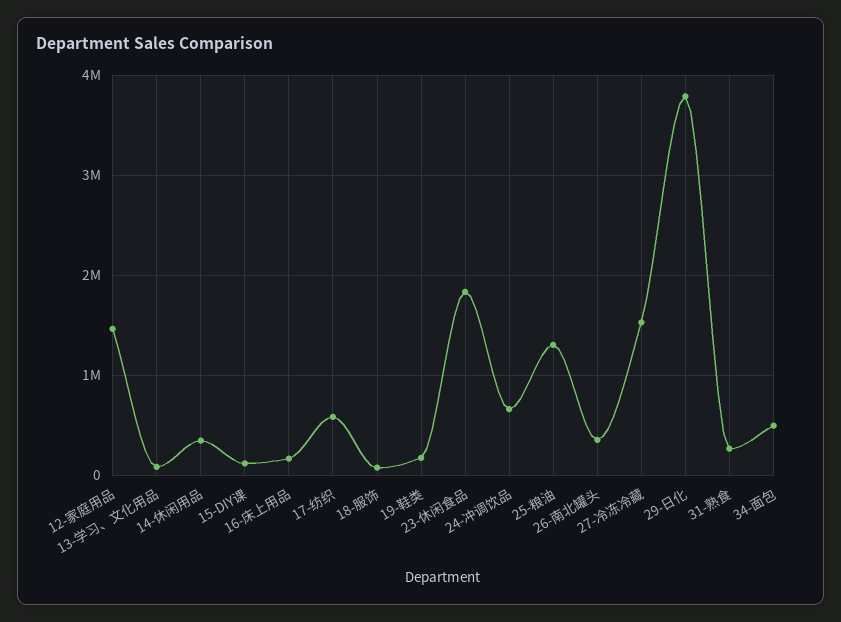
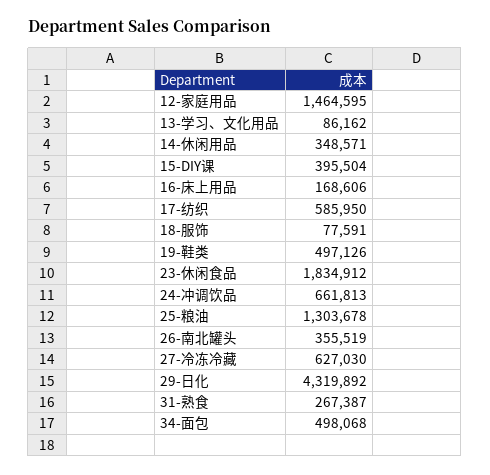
  {
    "12-家庭用品": 1464595,
    "13-学习、文化用品": 86162,
    "14-休闲用品": 348571,
-   "15-DIY课": 100000,
+   "15-DIY课": 395504,
    "16-床上用品": 168606,
    "17-纺织": 585950,
    "18-服饰": 77591,
-   "19-鞋类": 200000,
+   "19-鞋类": 497126,
    "23-休闲食品": 1834912,
    "24-冲调饮品": 661813,
    "25-粮油": 1303678,
    "26-南北罐头": 355519,
-   "27-冷冻冷藏": 1500000,
+   "27-冷冻冷藏": 627030,
-   "29-日化": 3800000,
+   "29-日化": 4319892,
    "31-熟食": 267387,
    "34-面包": 498068
  }

